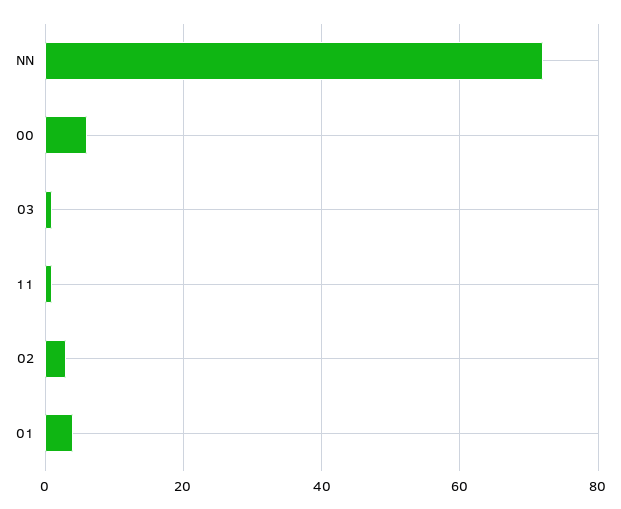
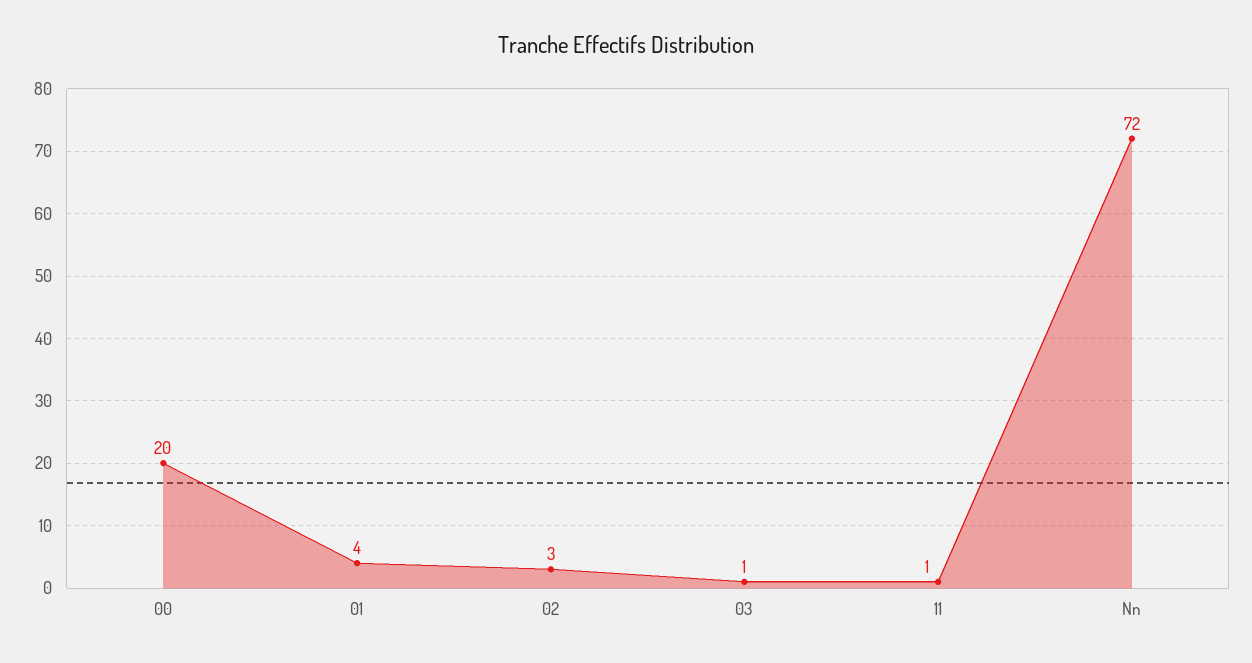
  {
    "NN": 72,
-   "00": 5,
+   "00": 20,
    "03": 1,
    "11": 1,
    "02": 3,
    "01": 4
  }

